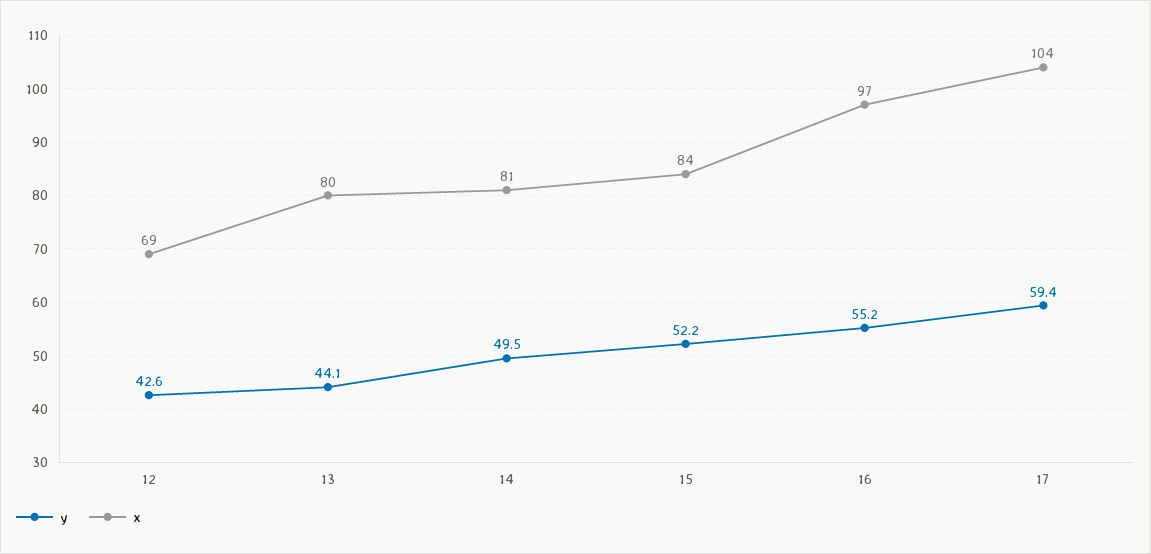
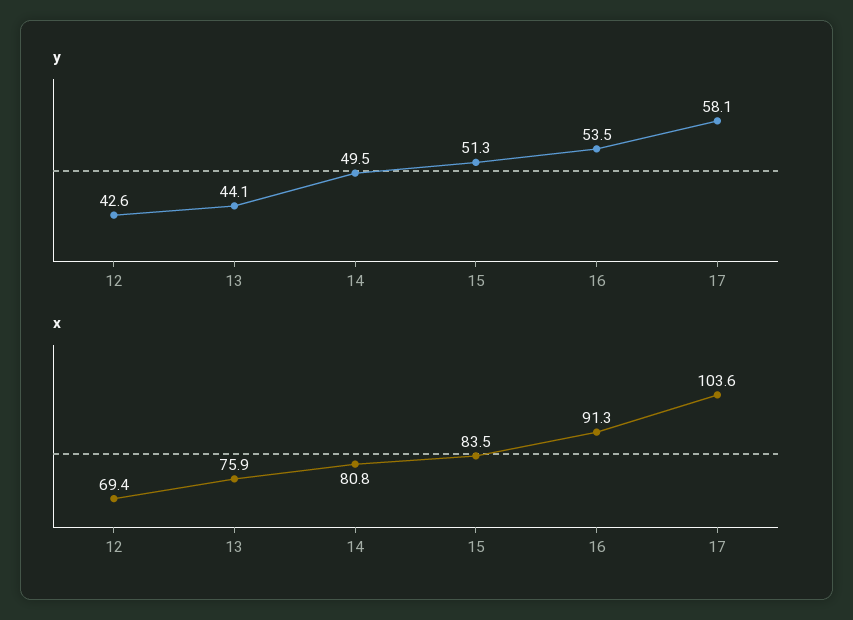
  {
    "y": {
      "12": 42.6,
      "13": 44.1,
      "14": 49.5,
-     "15": 52.2,
+     "15": 51.3,
-     "16": 55.2,
+     "16": 53.5,
-     "17": 59.4
+     "17": 58.1
    },
    "x": {
      "12": 69.4,
-     "13": 80,
+     "13": 75.9,
      "14": 80.8,
      "15": 83.5,
-     "16": 97,
+     "16": 91.3,
      "17": 103.6
    }
  }

